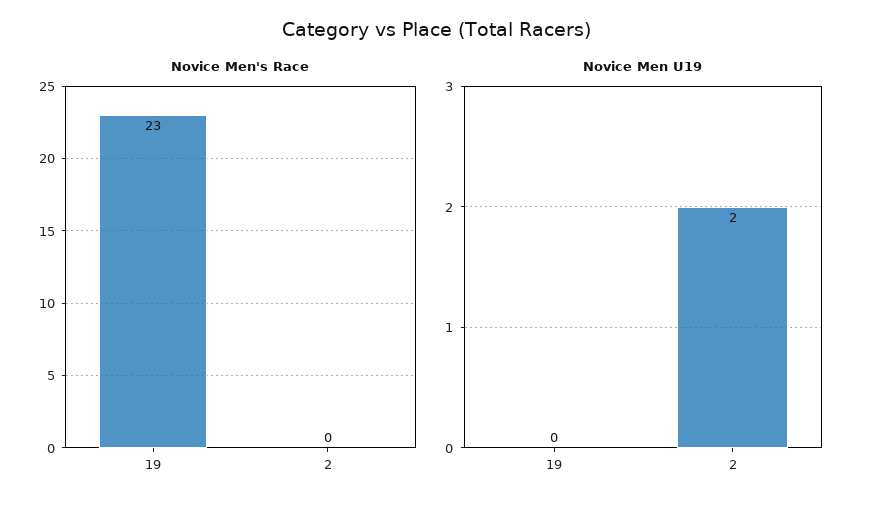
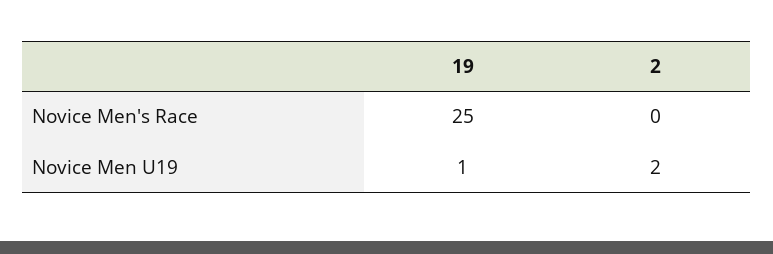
  {
    "Novice Men's Race": {
-     "19": 23,
+     "19": 25,
      "2": 0
    },
    "Novice Men U19": {
-     "19": 0,
+     "19": 1,
      "2": 2
    }
  }

